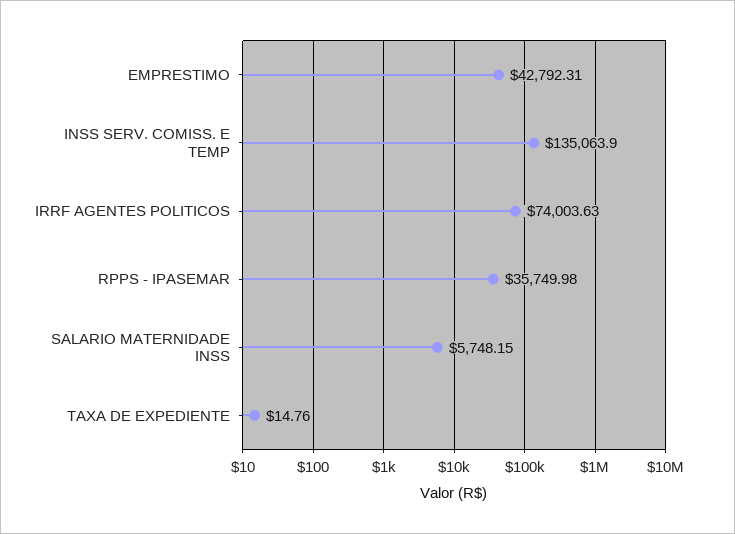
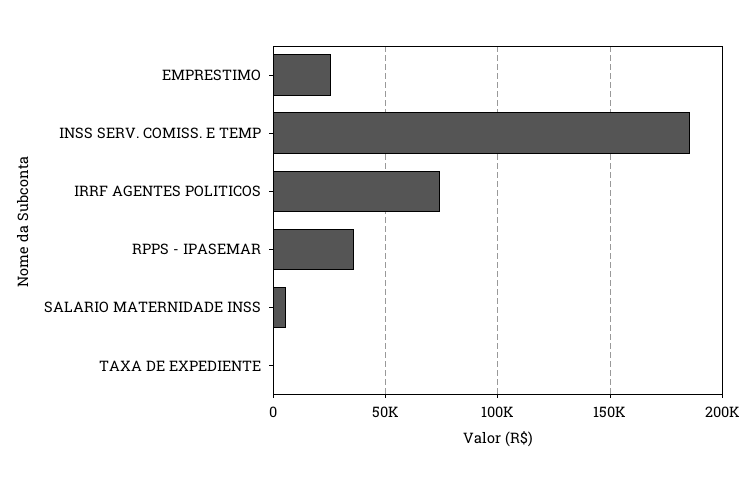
  {
-   "EMPRESTIMO": 42792.31,
+   "EMPRESTIMO": 25000,
-   "INSS SERV. COMISS. E TEMP": 135063.9,
+   "INSS SERV. COMISS. E TEMP": 185000,
    "IRRF AGENTES POLITICOS": 74003.63,
    "RPPS - IPASEMAR": 35749.98,
    "SALARIO MATERNIDADE INSS": 5748.15,
    "TAXA DE EXPEDIENTE": 14.76
  }

